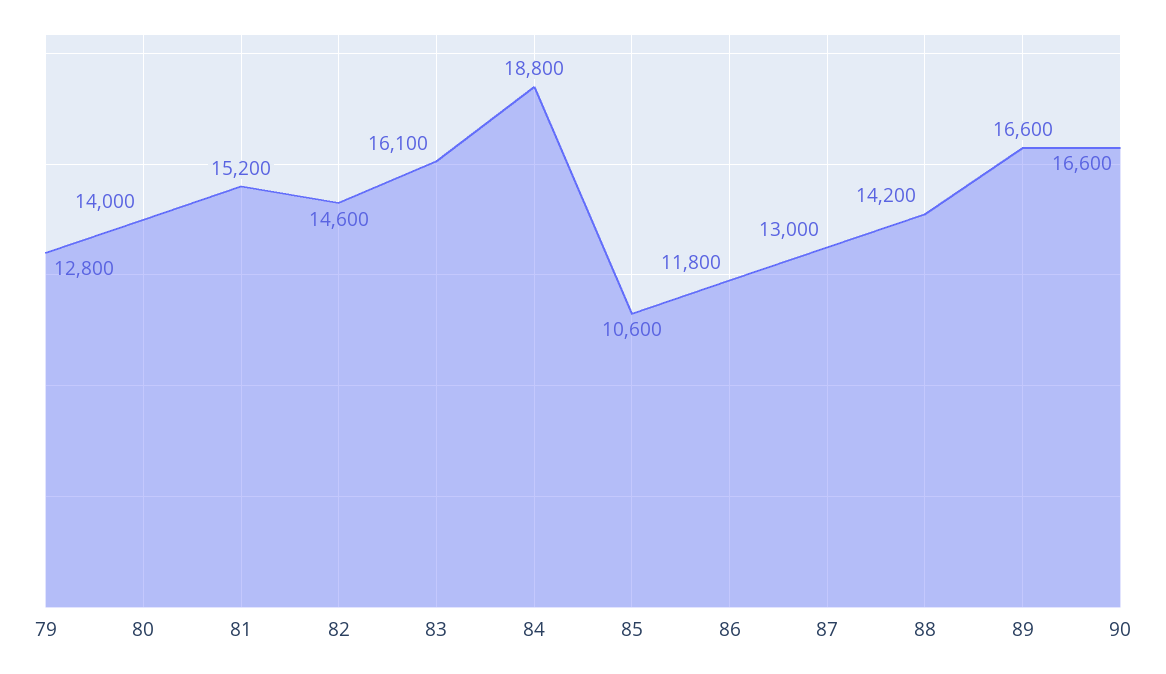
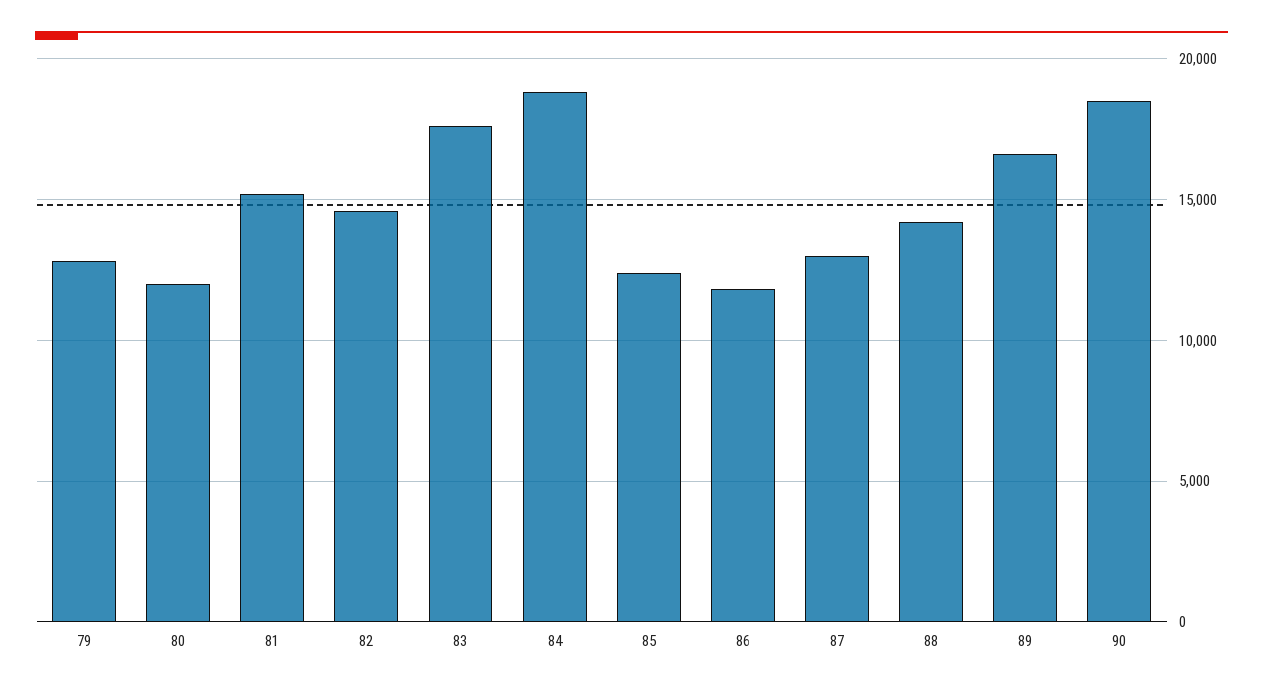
  {
    "79": 12800,
-   "80": 14000,
+   "80": 12000,
    "81": 15200,
    "82": 14600,
-   "83": 16100,
+   "83": 17500,
    "84": 18800,
-   "85": 10600,
+   "85": 12500,
    "86": 11800,
    "87": 13000,
    "88": 14200,
    "89": 16600,
-   "90": 16600
+   "90": 18500
  }

